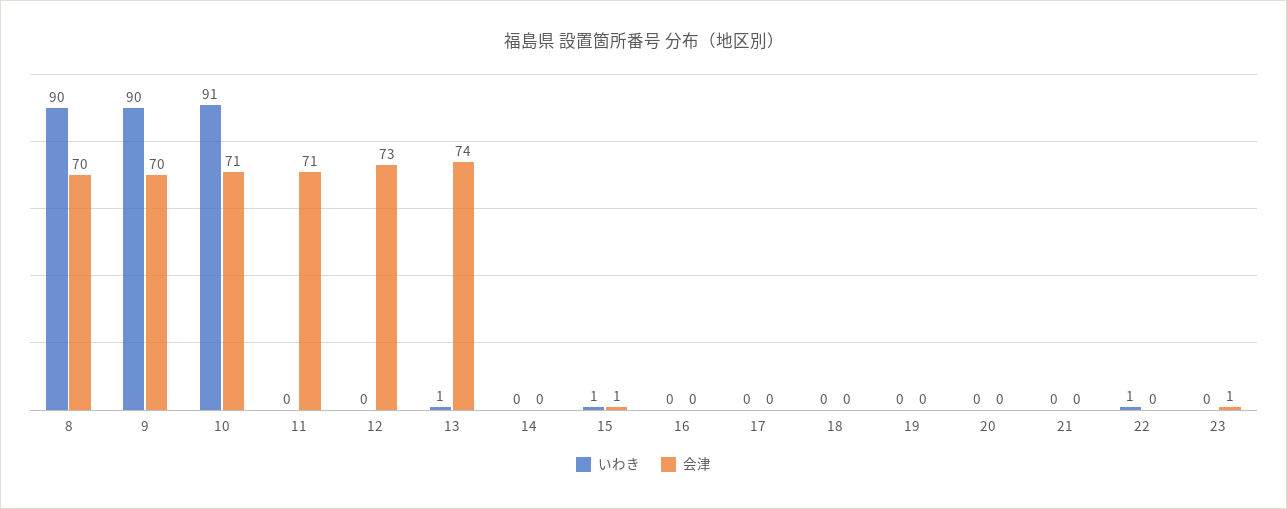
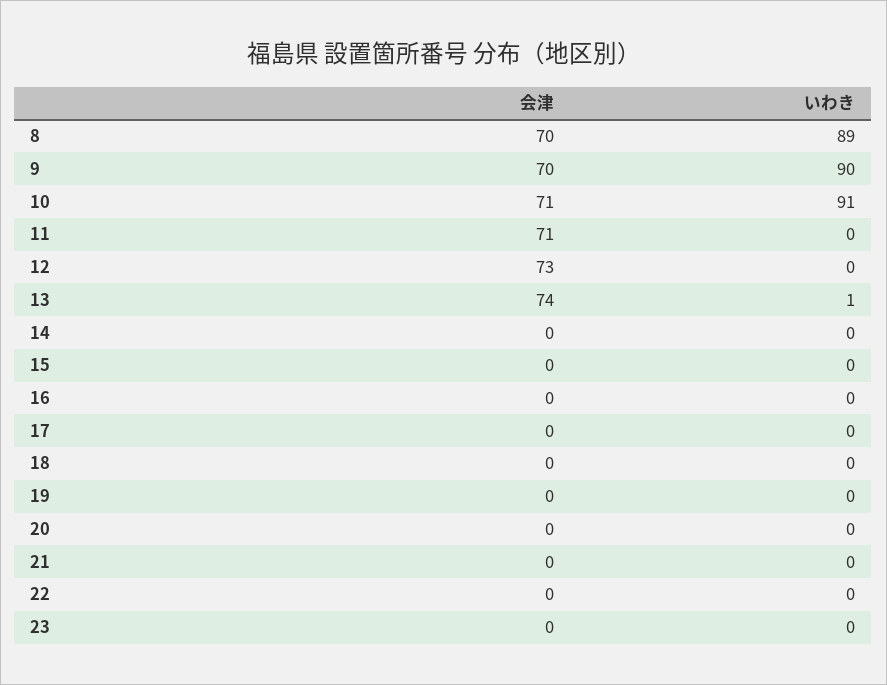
  {
    "いわき": {
-     "8": 90,
+     "8": 89,
      "9": 90,
      "10": 91,
      "11": 0,
      "12": 0,
      "13": 1,
      "14": 0,
-     "15": 1,
+     "15": 0,
      "16": 0,
      "17": 0,
      "18": 0,
      "19": 0,
      "20": 0,
      "21": 0,
-     "22": 1,
+     "22": 0,
      "23": 0
    },
    "会津": {
      "8": 70,
      "9": 70,
      "10": 71,
      "11": 71,
      "12": 73,
      "13": 74,
      "14": 0,
-     "15": 1,
+     "15": 0,
      "16": 0,
      "17": 0,
      "18": 0,
      "19": 0,
      "20": 0,
      "21": 0,
      "22": 0,
-     "23": 1
+     "23": 0
    }
  }

